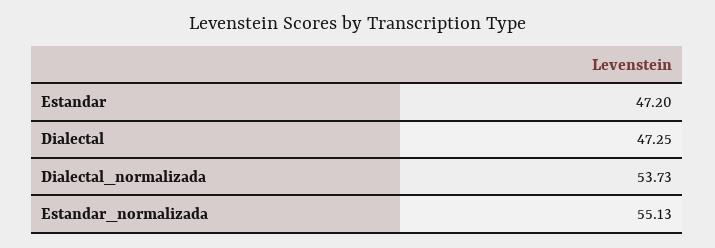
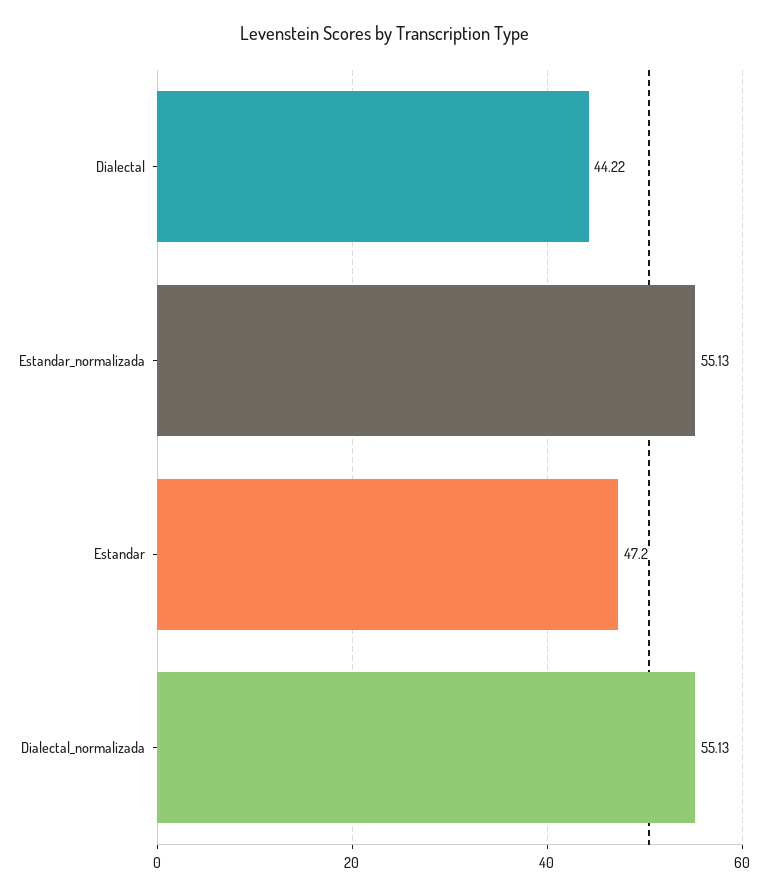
  {
    "Estandar": 47.2,
-   "Dialectal": 47.25,
+   "Dialectal": 44.22,
-   "Dialectal_normalizada": 53.73,
+   "Dialectal_normalizada": 55.13,
    "Estandar_normalizada": 55.13
  }

